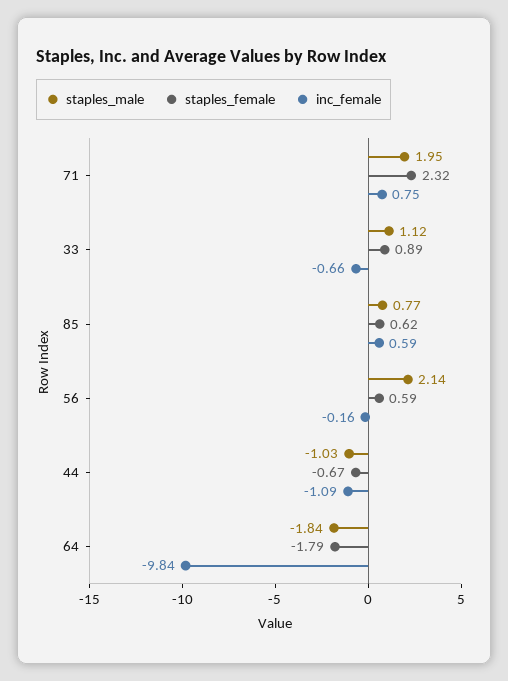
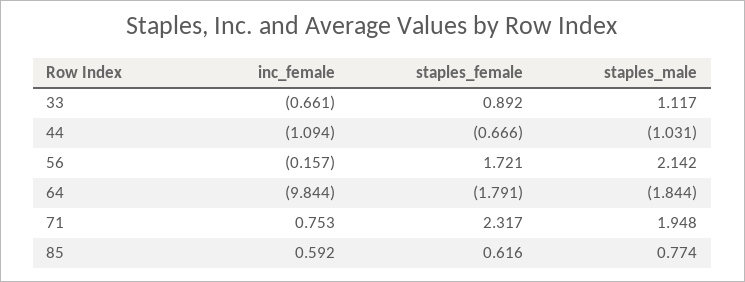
  {
    "staples_male": {
      "71": 1.948,
      "33": 1.117,
      "85": 0.774,
      "56": 2.142,
      "44": -1.031,
      "64": -1.844
    },
    "staples_female": {
      "71": 2.317,
      "33": 0.892,
      "85": 0.616,
-     "56": 0.59,
+     "56": 1.721,
      "44": -0.666,
      "64": -1.791
    },
    "inc_female": {
      "71": 0.753,
      "33": -0.661,
      "85": 0.592,
      "56": -0.157,
      "44": -1.094,
      "64": -9.844
    }
  }

